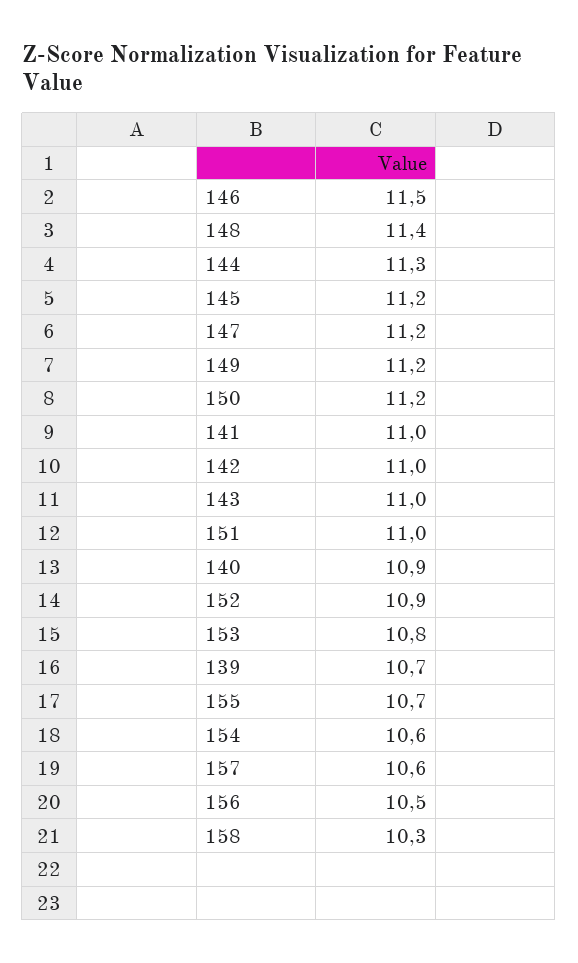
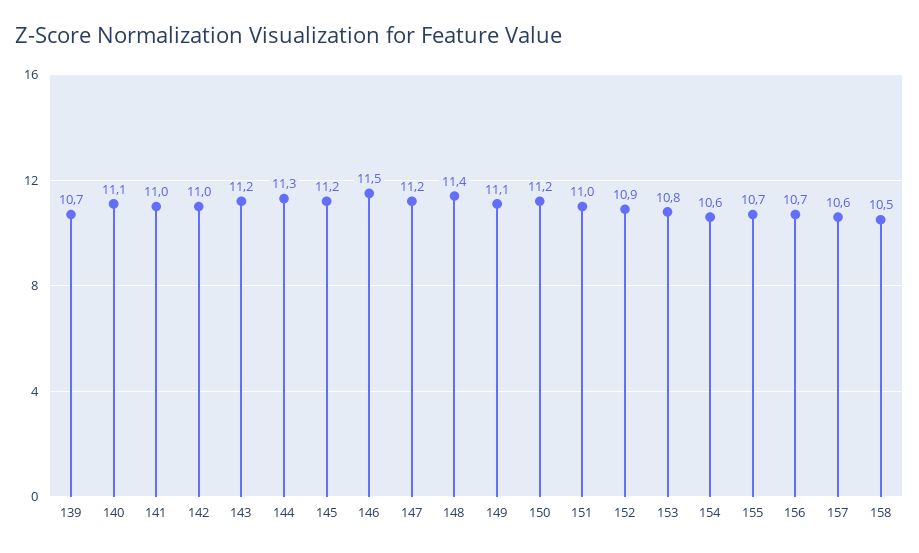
  {
    "146": 11.5,
    "148": 11.4,
    "144": 11.3,
    "145": 11.2,
    "147": 11.2,
-   "149": 11.2,
+   "149": 11.1,
    "150": 11.2,
    "141": 11,
    "142": 11,
-   "143": 11,
+   "143": 11.2,
    "151": 11,
-   "140": 10.9,
+   "140": 11.1,
    "152": 10.9,
    "153": 10.8,
    "139": 10.7,
    "155": 10.7,
    "154": 10.6,
    "157": 10.6,
-   "156": 10.5,
+   "156": 10.7,
-   "158": 10.3
+   "158": 10.5
  }

